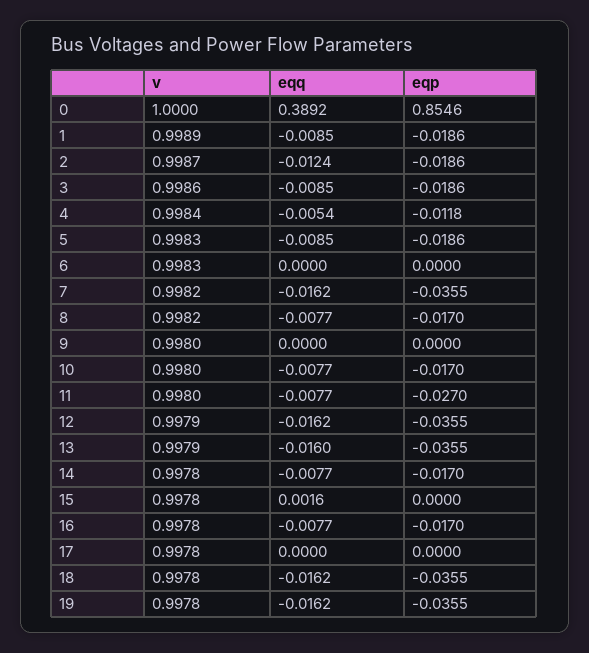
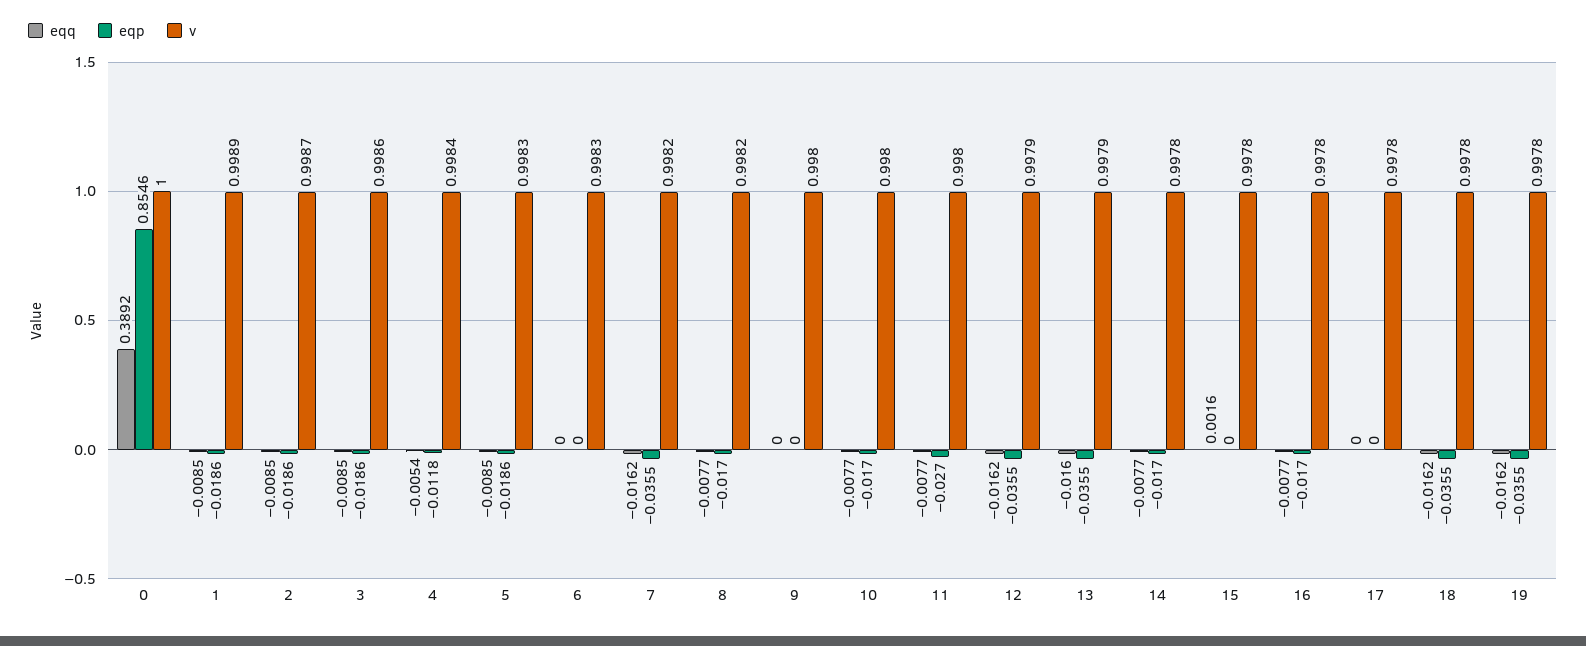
  {
    "v": {
      "0": 1,
      "1": 0.9989,
      "2": 0.9987,
      "3": 0.9986,
      "4": 0.9984,
      "5": 0.9983,
      "6": 0.9983,
      "7": 0.9982,
      "8": 0.9982,
      "9": 0.998,
      "10": 0.998,
      "11": 0.998,
      "12": 0.9979,
      "13": 0.9979,
      "14": 0.9978,
      "15": 0.9978,
      "16": 0.9978,
      "17": 0.9978,
      "18": 0.9978,
      "19": 0.9978
    },
    "eqq": {
      "0": 0.3892,
      "1": -0.0085,
-     "2": -0.0124,
+     "2": -0.0085,
      "3": -0.0085,
      "4": -0.0054,
      "5": -0.0085,
      "6": 0,
      "7": -0.0162,
      "8": -0.0077,
      "9": 0,
      "10": -0.0077,
      "11": -0.0077,
      "12": -0.0162,
      "13": -0.016,
      "14": -0.0077,
      "15": 0.0016,
      "16": -0.0077,
      "17": 0,
      "18": -0.0162,
      "19": -0.0162
    },
    "eqp": {
      "0": 0.8546,
      "1": -0.0186,
      "2": -0.0186,
      "3": -0.0186,
      "4": -0.0118,
      "5": -0.0186,
      "6": 0,
      "7": -0.0355,
      "8": -0.017,
      "9": 0,
      "10": -0.017,
      "11": -0.027,
      "12": -0.0355,
      "13": -0.0355,
      "14": -0.017,
      "15": 0,
      "16": -0.017,
      "17": 0,
      "18": -0.0355,
      "19": -0.0355
    }
  }

